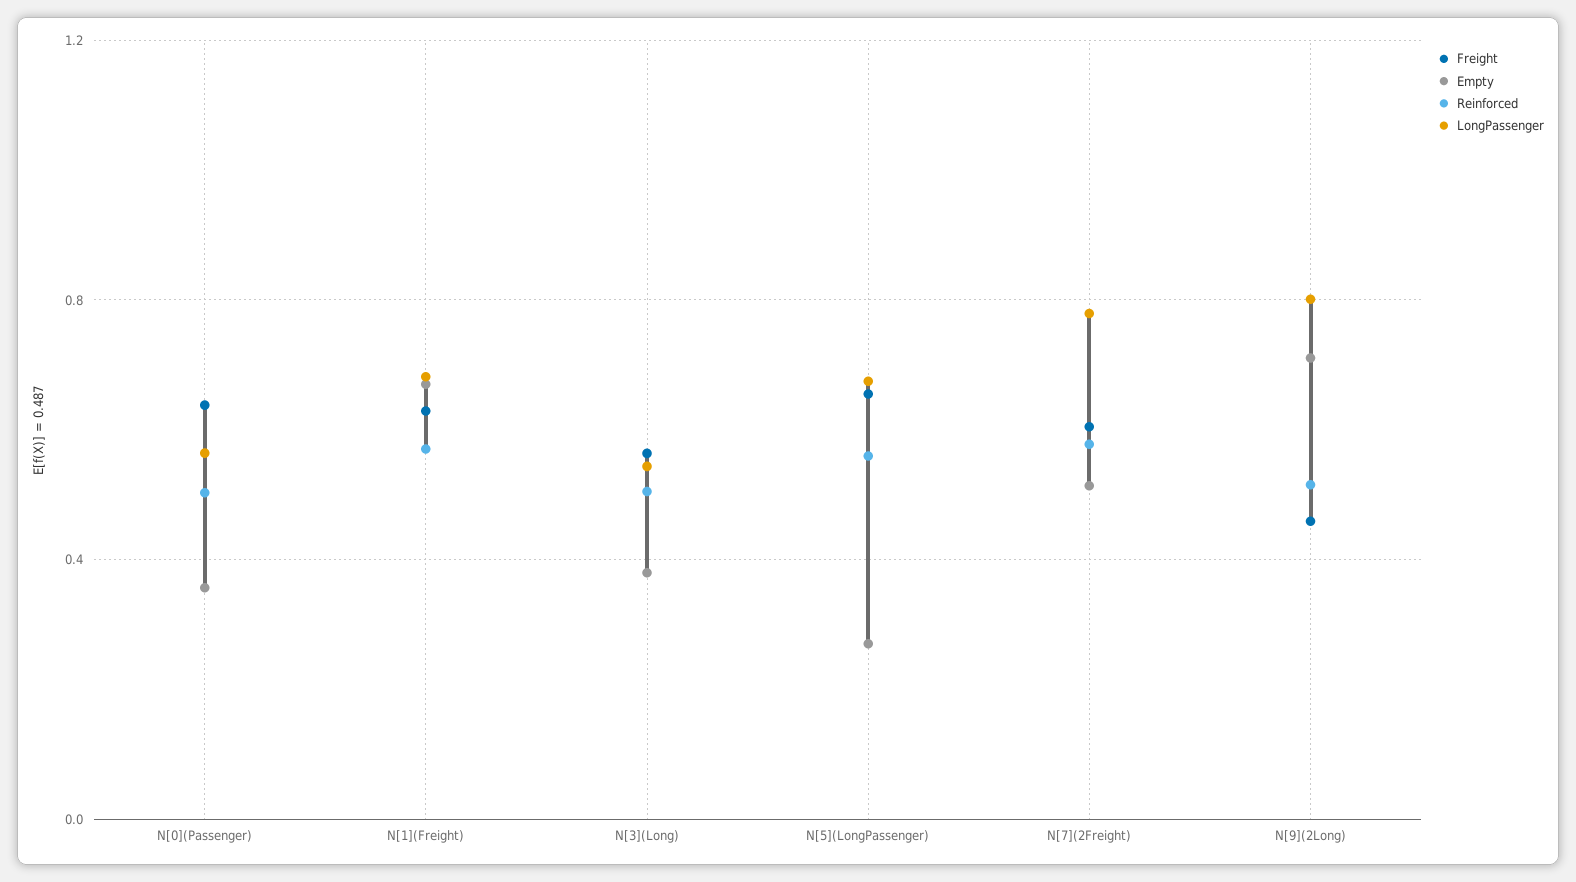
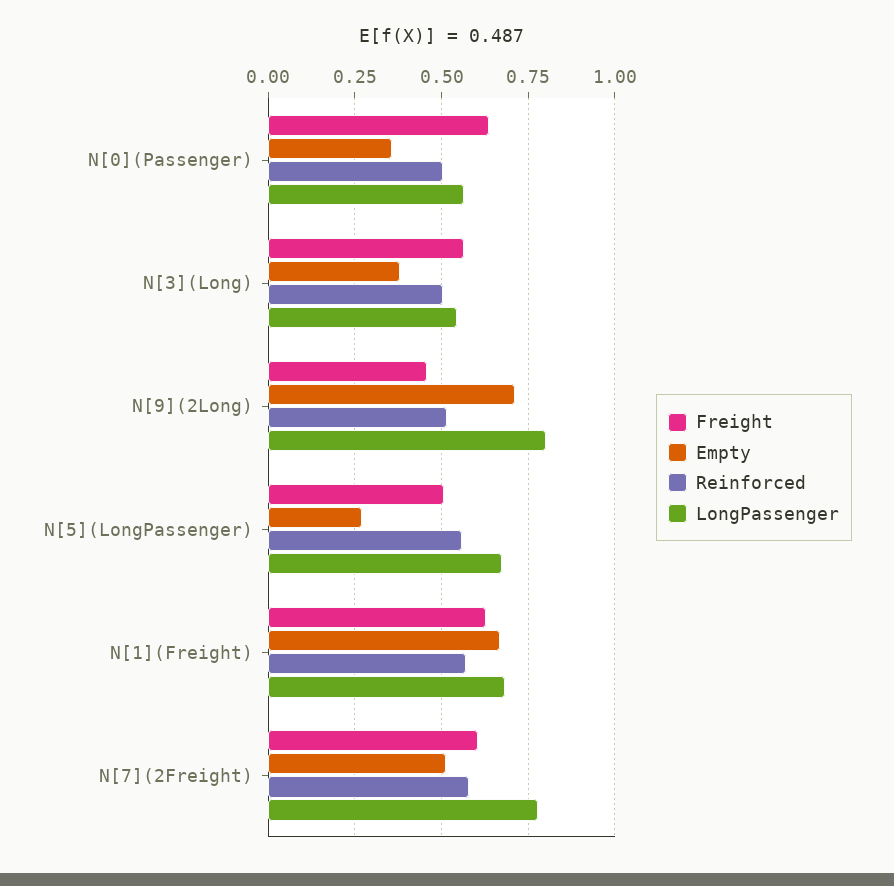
  {
    "Freight": {
      "N[0](Passenger)": 0.65,
      "N[1](Freight)": 0.625,
      "N[3](Long)": 0.575,
-     "N[5](LongPassenger)": 0.65,
+     "N[5](LongPassenger)": 0.5,
      "N[7](2Freight)": 0.6,
      "N[9](2Long)": 0.45
    },
    "Empty": {
      "N[0](Passenger)": 0.35,
      "N[1](Freight)": 0.675,
      "N[3](Long)": 0.375,
      "N[5](LongPassenger)": 0.275,
      "N[7](2Freight)": 0.525,
      "N[9](2Long)": 0.7
    },
    "Reinforced": {
      "N[0](Passenger)": 0.5,
      "N[1](Freight)": 0.575,
      "N[3](Long)": 0.5,
      "N[5](LongPassenger)": 0.55,
      "N[7](2Freight)": 0.575,
      "N[9](2Long)": 0.525
    },
    "LongPassenger": {
      "N[0](Passenger)": 0.575,
      "N[1](Freight)": 0.675,
      "N[3](Long)": 0.55,
      "N[5](LongPassenger)": 0.675,
      "N[7](2Freight)": 0.775,
      "N[9](2Long)": 0.8
    }
  }

